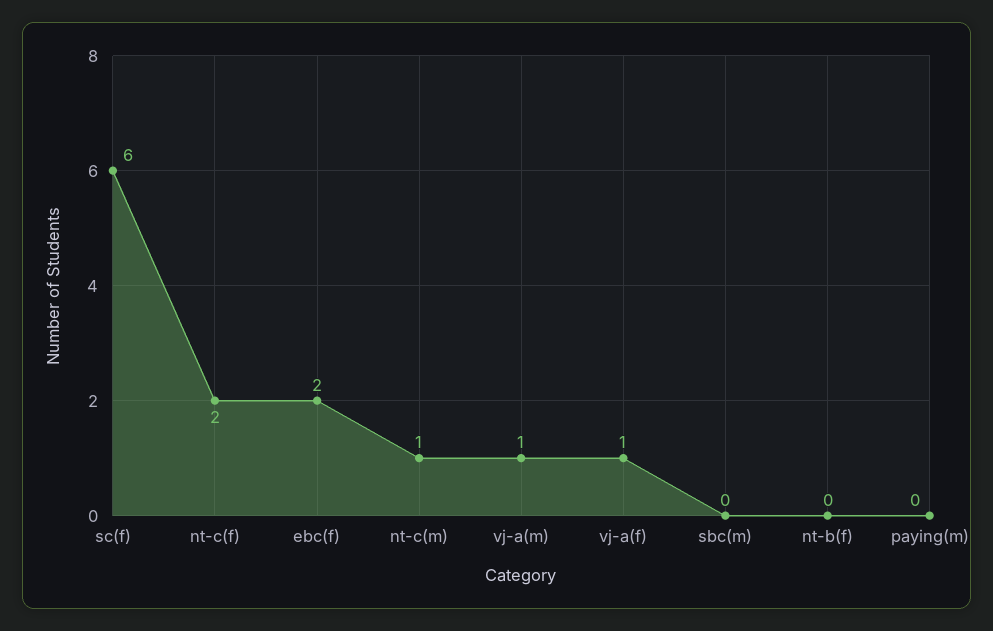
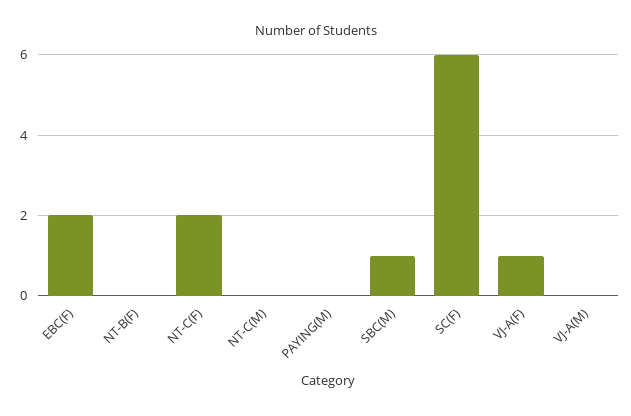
  {
    "sc(f)": 6,
    "nt-c(f)": 2,
    "ebc(f)": 2,
-   "nt-c(m)": 1,
+   "nt-c(m)": 0,
-   "vj-a(m)": 1,
+   "vj-a(m)": 0,
    "vj-a(f)": 1,
-   "sbc(m)": 0,
+   "sbc(m)": 1,
    "nt-b(f)": 0,
    "paying(m)": 0
  }

